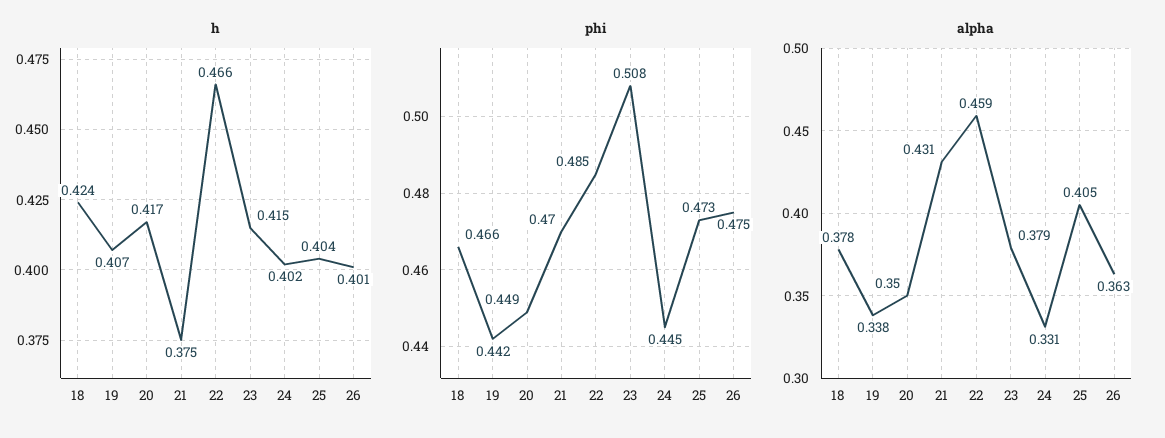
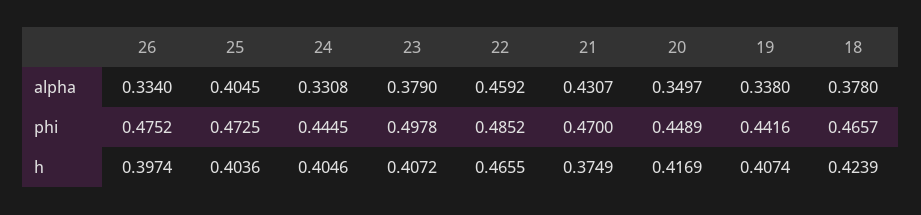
  {
    "h": {
      "18": 0.4239,
      "19": 0.4074,
      "20": 0.4169,
      "21": 0.3749,
      "22": 0.4655,
-     "23": 0.415,
+     "23": 0.4072,
-     "24": 0.402,
+     "24": 0.4046,
      "25": 0.4036,
-     "26": 0.401
+     "26": 0.3974
    },
    "phi": {
      "18": 0.4657,
      "19": 0.4416,
      "20": 0.4489,
      "21": 0.47,
      "22": 0.4852,
-     "23": 0.508,
+     "23": 0.4978,
      "24": 0.4445,
      "25": 0.4725,
      "26": 0.4752
    },
    "alpha": {
      "18": 0.378,
      "19": 0.338,
      "20": 0.3497,
      "21": 0.4307,
      "22": 0.4592,
      "23": 0.379,
      "24": 0.3308,
      "25": 0.4045,
-     "26": 0.363
+     "26": 0.334
    }
  }

